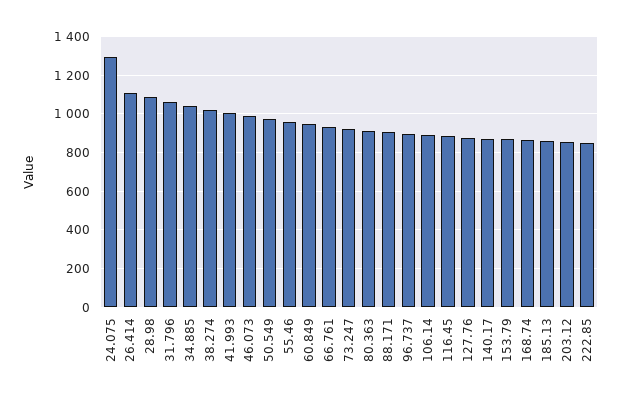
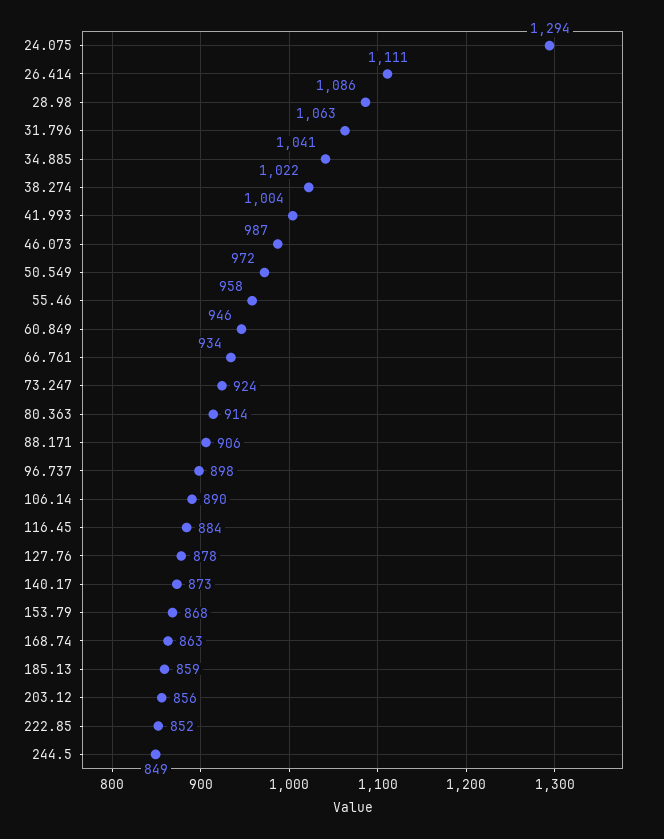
  {
    "24.075": 1294,
    "26.414": 1111,
    "28.98": 1086,
    "31.796": 1063,
    "34.885": 1041,
    "38.274": 1022,
    "41.993": 1004,
    "46.073": 987,
    "50.549": 972,
    "55.46": 958,
    "60.849": 946,
    "66.761": 934,
    "73.247": 924,
    "80.363": 914,
    "88.171": 906,
    "96.737": 898,
    "106.14": 890,
    "116.45": 884,
    "127.76": 878,
    "140.17": 873,
    "153.79": 868,
    "168.74": 863,
    "185.13": 859,
    "203.12": 856,
-   "222.85": 852
+   "222.85": 852,
+   "244.5": 849
  }

